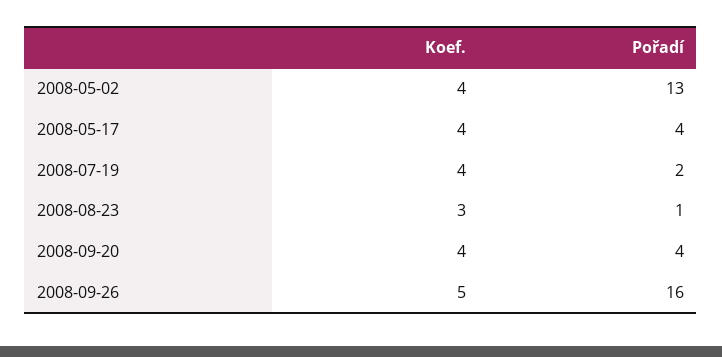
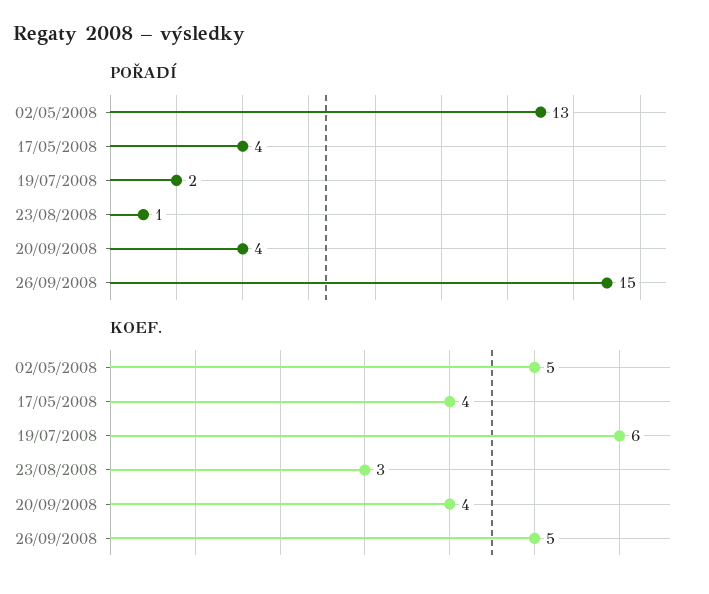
  {
    "Koef.": {
-     "2008-05-02": 4,
+     "2008-05-02": 5,
      "2008-05-17": 4,
-     "2008-07-19": 4,
+     "2008-07-19": 6,
      "2008-08-23": 3,
      "2008-09-20": 4,
      "2008-09-26": 5
    },
    "Pořadí": {
      "2008-05-02": 13,
      "2008-05-17": 4,
      "2008-07-19": 2,
      "2008-08-23": 1,
      "2008-09-20": 4,
-     "2008-09-26": 16
+     "2008-09-26": 15
    }
  }

